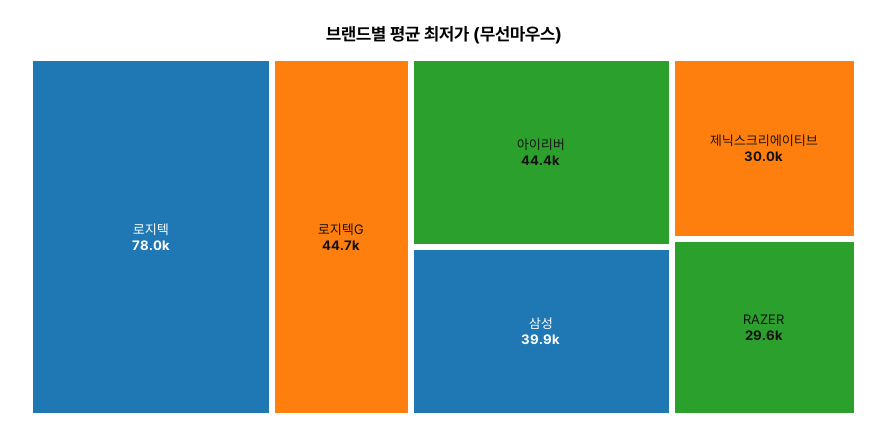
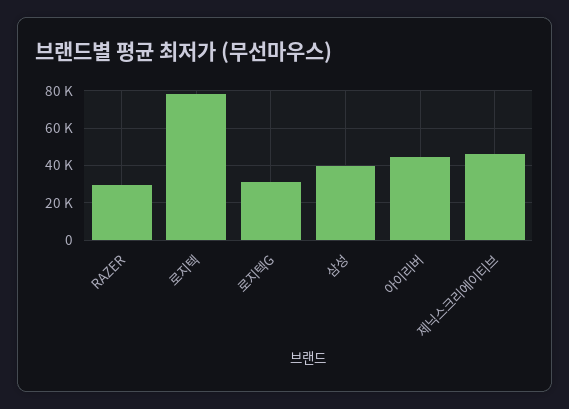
  {
    "로지텍": 78000,
-   "로지텍G": 44700,
+   "로지텍G": 30000,
    "아이리버": 44400,
    "삼성": 39900,
-   "제닉스크리에이티브": 30000,
+   "제닉스크리에이티브": 45000,
    "RAZER": 29600
  }

